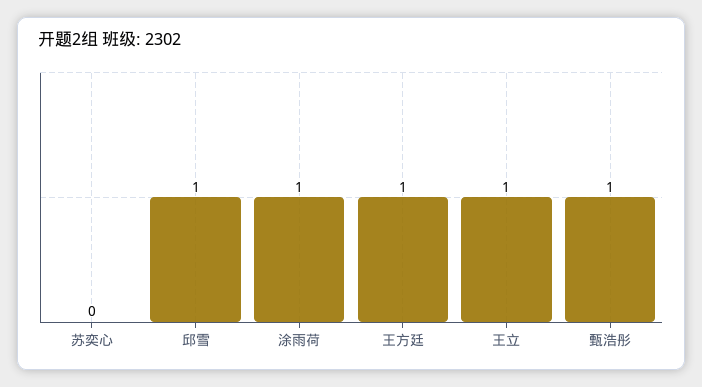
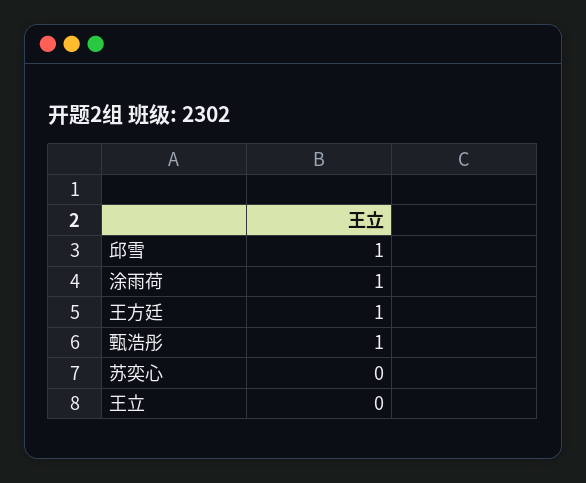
  {
    "苏奕心": 0,
    "邱雪": 1,
    "涂雨荷": 1,
    "王方廷": 1,
-   "王立": 1,
+   "王立": 0,
    "甄浩彤": 1
  }

